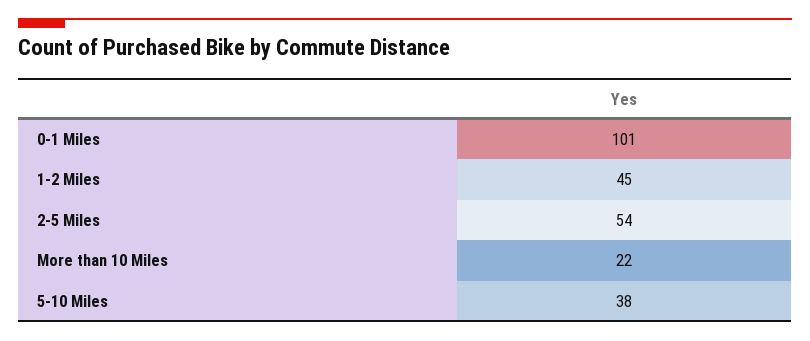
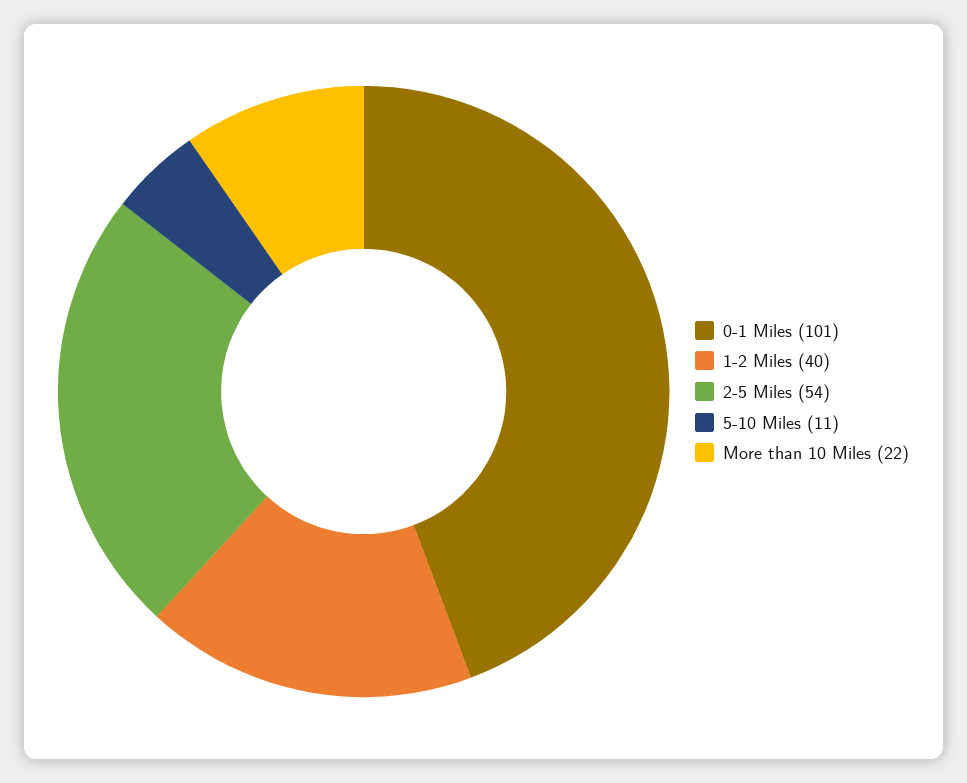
  {
    "0-1 Miles": 101,
-   "1-2 Miles": 45,
+   "1-2 Miles": 40,
    "2-5 Miles": 54,
    "More than 10 Miles": 22,
-   "5-10 Miles": 38
+   "5-10 Miles": 11
  }

